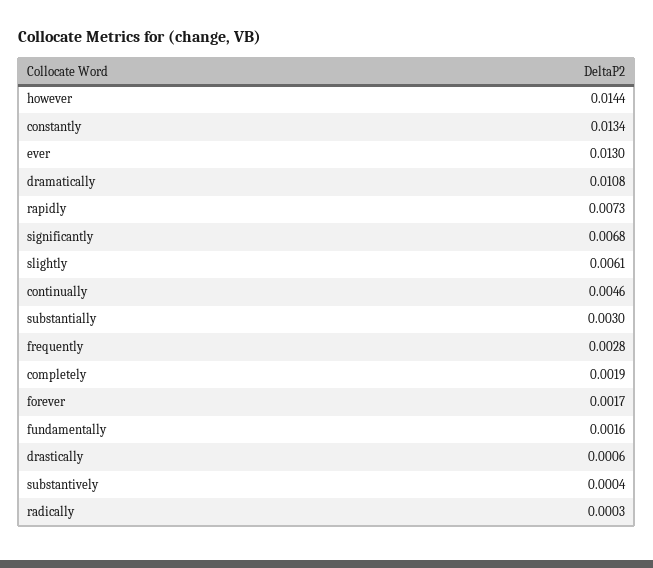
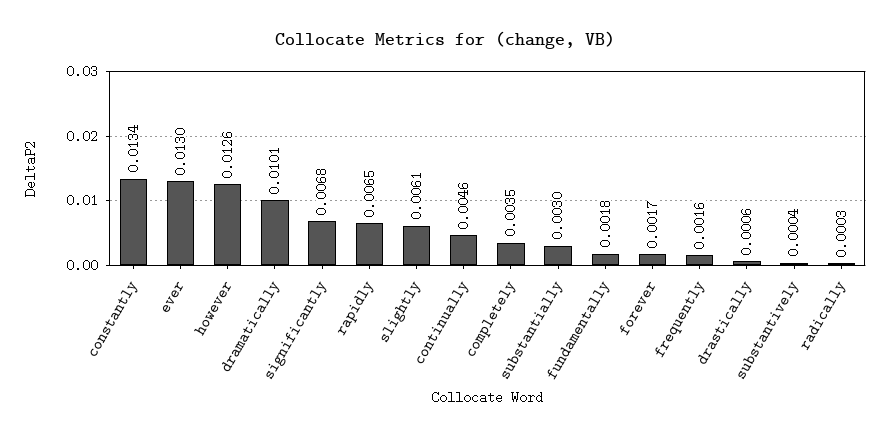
  {
-   "however": 0.0144,
+   "however": 0.0126,
    "constantly": 0.0134,
    "ever": 0.013,
-   "dramatically": 0.0108,
+   "dramatically": 0.0101,
-   "rapidly": 0.0073,
+   "rapidly": 0.0065,
    "significantly": 0.0068,
    "slightly": 0.0061,
    "continually": 0.0046,
    "substantially": 0.003,
-   "frequently": 0.0028,
+   "frequently": 0.0016,
-   "completely": 0.0019,
+   "completely": 0.0035,
    "forever": 0.0017,
-   "fundamentally": 0.0016,
+   "fundamentally": 0.0018,
    "drastically": 0.0006,
    "substantively": 0.0004,
    "radically": 0.0003
  }

